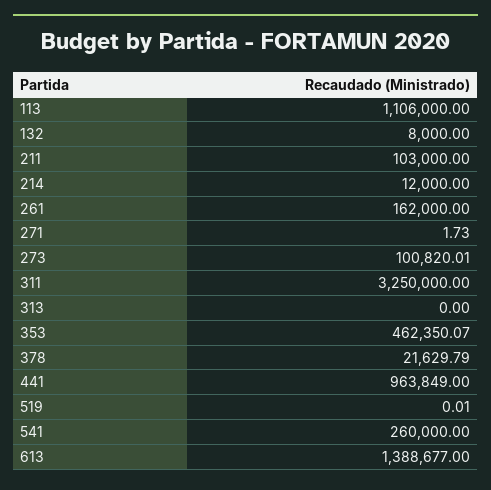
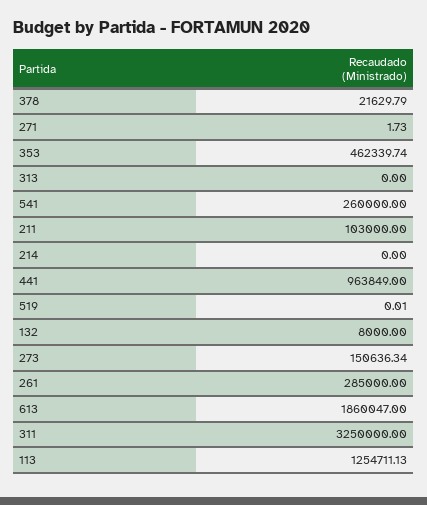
  {
-   "113": 1106000,
+   "113": 1254711.13,
    "132": 8000,
    "211": 103000,
-   "214": 12000,
+   "214": 0,
-   "261": 162000,
+   "261": 285000,
    "271": 1.73,
-   "273": 100820.01,
+   "273": 150636.34,
    "311": 3250000,
    "313": 0,
-   "353": 462350.07,
+   "353": 462339.74,
    "378": 21629.79,
    "441": 963849,
    "519": 0.01,
    "541": 260000,
-   "613": 1388677
+   "613": 1860047
  }

